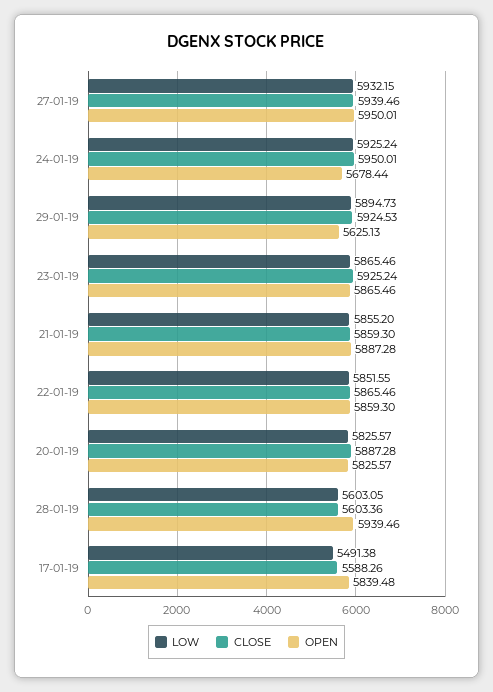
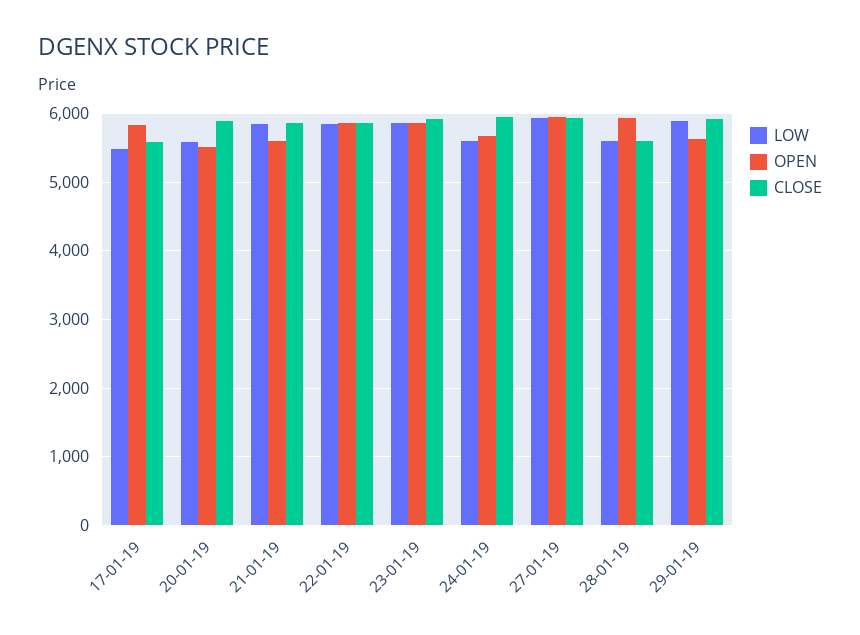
  {
    "LOW": {
      "27-01-19": 5932.15,
-     "24-01-19": 5925.24,
+     "24-01-19": 5600,
      "29-01-19": 5894.73,
      "23-01-19": 5865.46,
      "21-01-19": 5855.2,
      "22-01-19": 5851.55,
-     "20-01-19": 5825.57,
+     "20-01-19": 5600,
      "28-01-19": 5603.05,
      "17-01-19": 5491.38
    },
    "CLOSE": {
      "27-01-19": 5939.46,
      "24-01-19": 5950.01,
      "29-01-19": 5924.53,
      "23-01-19": 5925.24,
      "21-01-19": 5859.3,
      "22-01-19": 5865.46,
      "20-01-19": 5887.28,
      "28-01-19": 5603.36,
      "17-01-19": 5588.26
    },
    "OPEN": {
      "27-01-19": 5950.01,
      "24-01-19": 5678.44,
      "29-01-19": 5625.13,
      "23-01-19": 5865.46,
-     "21-01-19": 5887.28,
+     "21-01-19": 5600,
      "22-01-19": 5859.3,
-     "20-01-19": 5825.57,
+     "20-01-19": 5500,
      "28-01-19": 5939.46,
      "17-01-19": 5839.48
    }
  }

